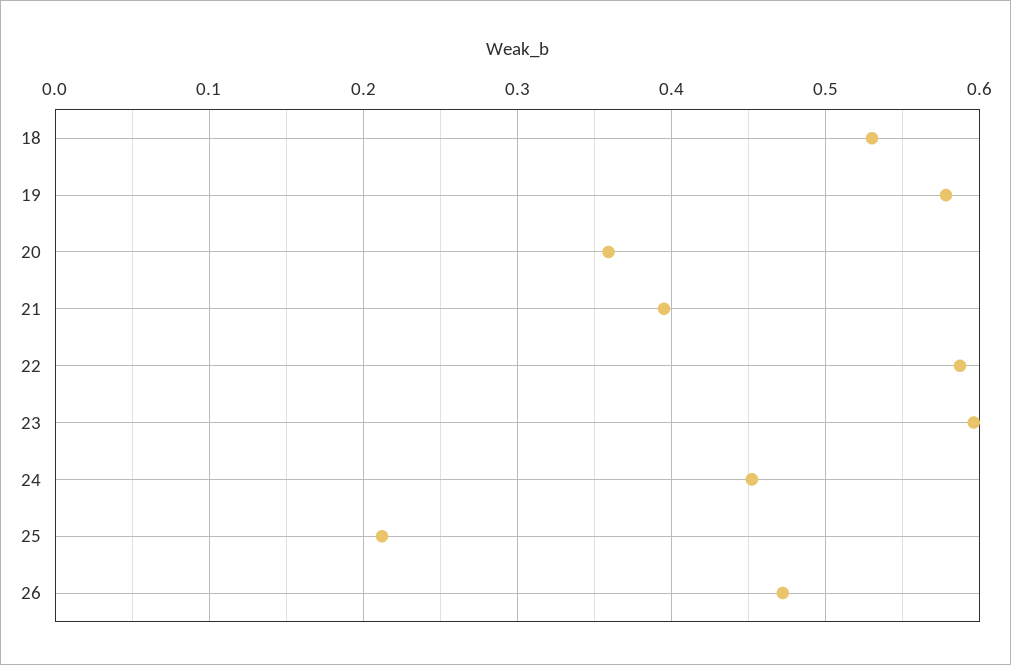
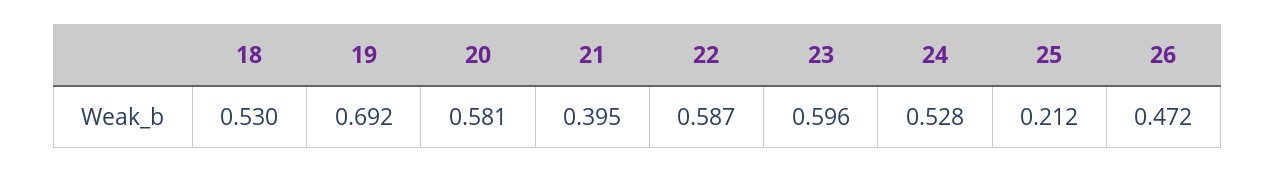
  {
    "18": 0.53,
-   "19": 0.58,
+   "19": 0.692,
-   "20": 0.36,
+   "20": 0.581,
    "21": 0.395,
    "22": 0.587,
    "23": 0.596,
-   "24": 0.45,
+   "24": 0.528,
    "25": 0.212,
    "26": 0.472
  }

